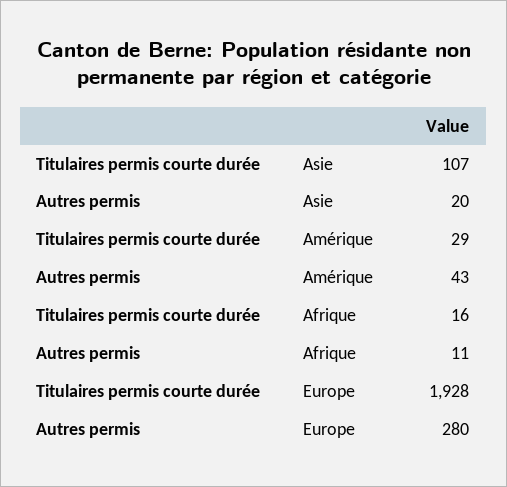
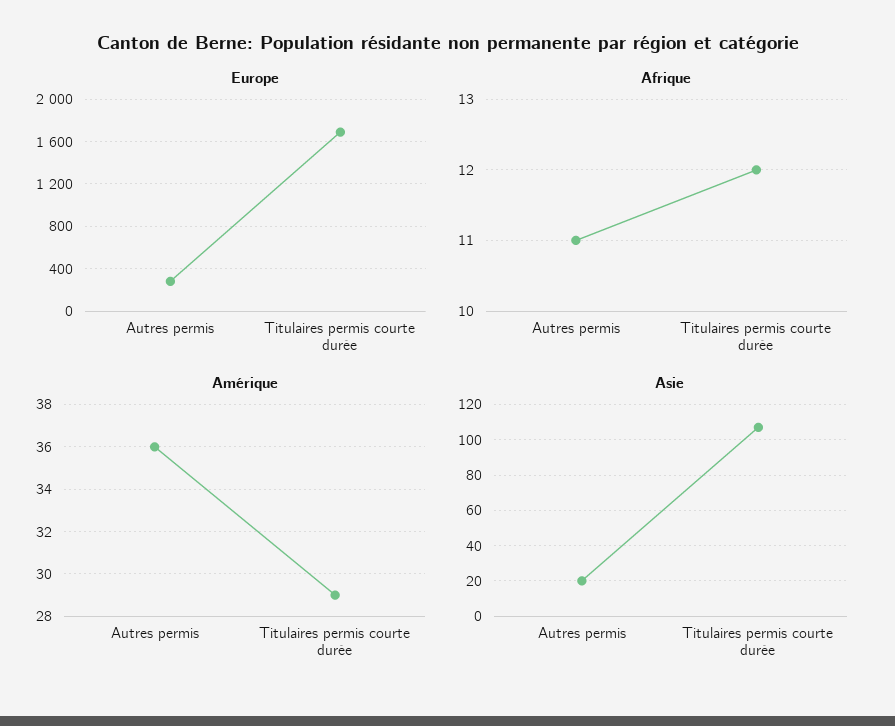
  {
    "Asie": {
      "Titulaires permis courte durée": 107,
      "Autres permis": 20
    },
    "Amérique": {
      "Titulaires permis courte durée": 29,
-     "Autres permis": 43
+     "Autres permis": 36
    },
    "Afrique": {
-     "Titulaires permis courte durée": 16,
+     "Titulaires permis courte durée": 12,
      "Autres permis": 11
    },
    "Europe": {
-     "Titulaires permis courte durée": 1928,
+     "Titulaires permis courte durée": 1700,
      "Autres permis": 280
    }
  }

